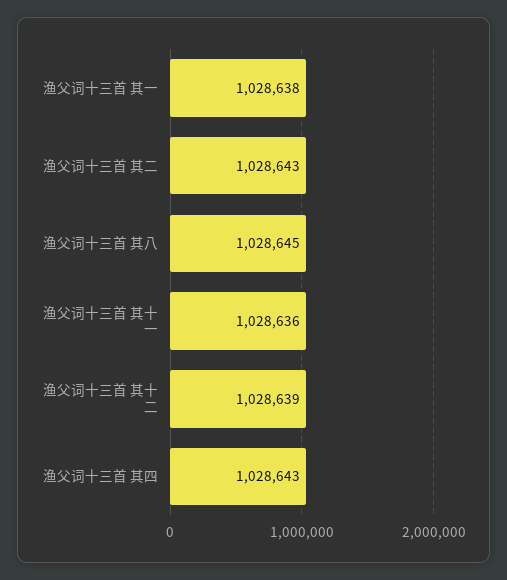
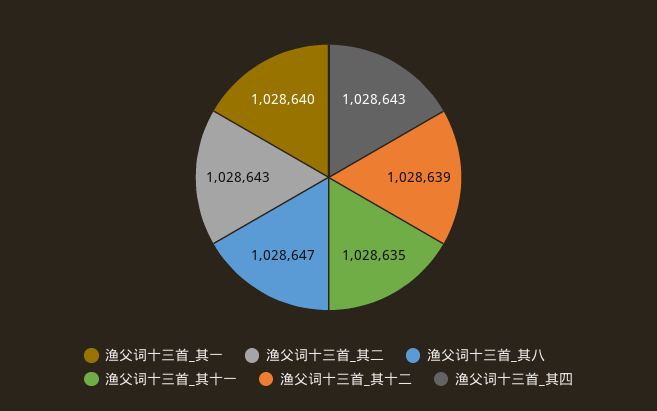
  {
-   "渔父词十三首 其一": 1028638,
+   "渔父词十三首 其一": 1028640,
    "渔父词十三首 其二": 1028643,
-   "渔父词十三首 其八": 1028645,
+   "渔父词十三首 其八": 1028647,
-   "渔父词十三首 其十一": 1028636,
+   "渔父词十三首 其十一": 1028635,
    "渔父词十三首 其十二": 1028639,
    "渔父词十三首 其四": 1028643
  }

